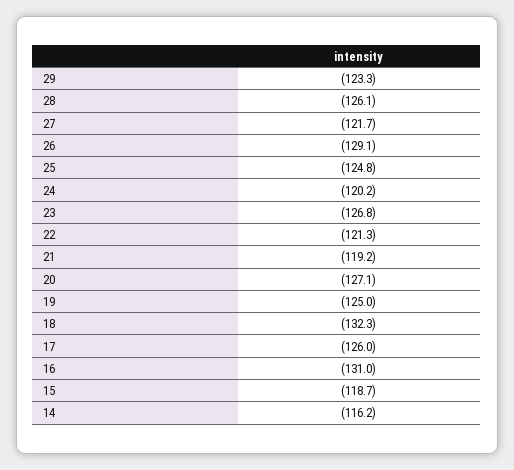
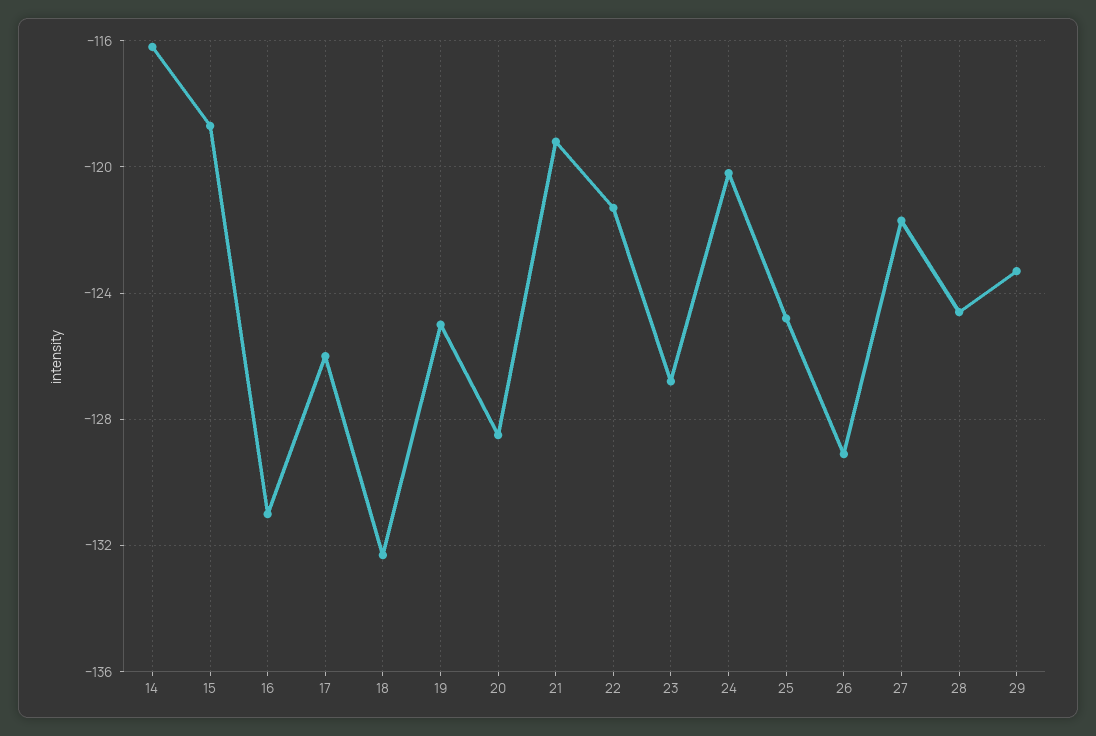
  {
    "29": -123.3,
-   "28": -126.1,
+   "28": -124.5,
    "27": -121.7,
    "26": -129.1,
    "25": -124.8,
    "24": -120.2,
    "23": -126.8,
    "22": -121.3,
    "21": -119.2,
-   "20": -127.1,
+   "20": -128.5,
    "19": -125,
    "18": -132.3,
    "17": -126,
    "16": -131,
    "15": -118.7,
    "14": -116.2
  }

